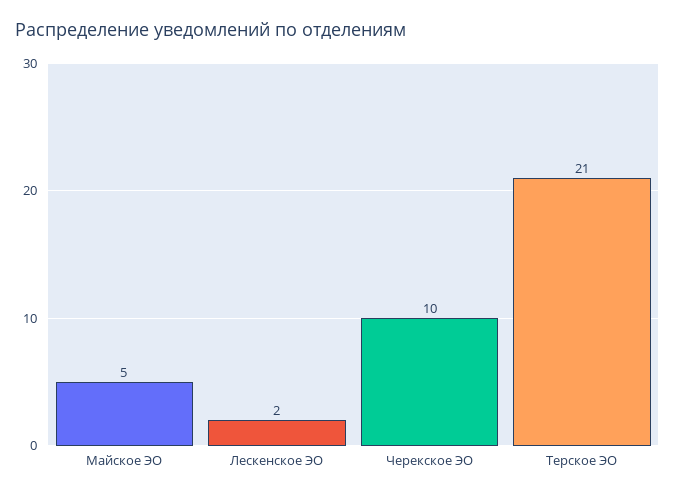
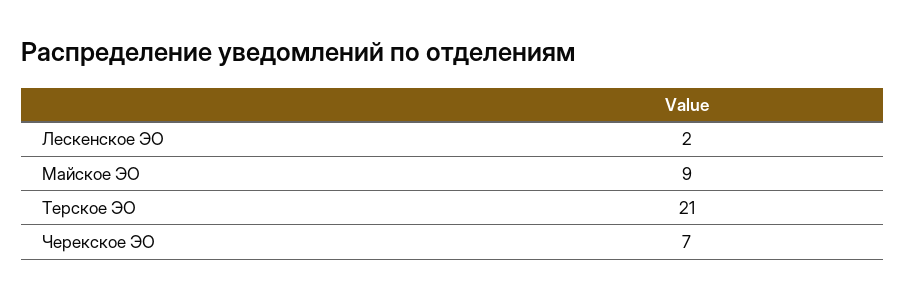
  {
-   "Майское ЭО": 5,
+   "Майское ЭО": 9,
    "Лескенское ЭО": 2,
-   "Черекское ЭО": 10,
+   "Черекское ЭО": 7,
    "Терское ЭО": 21
  }

